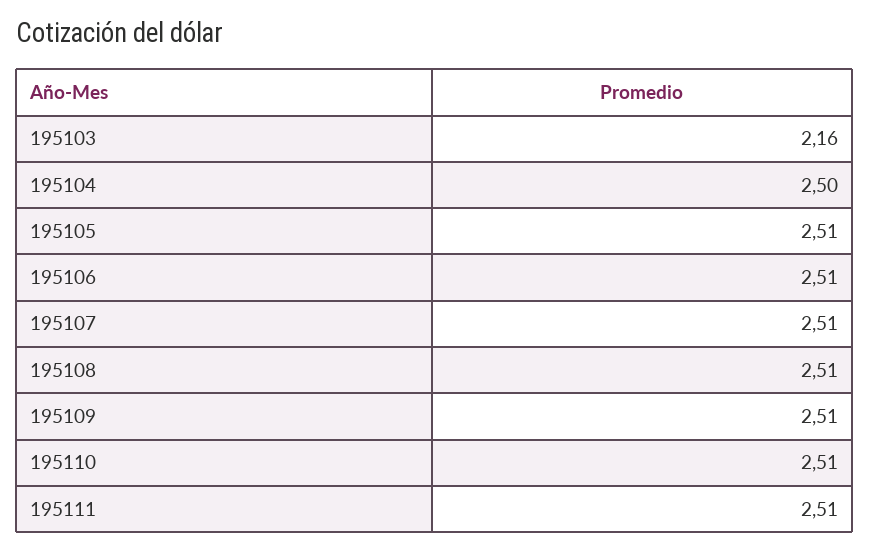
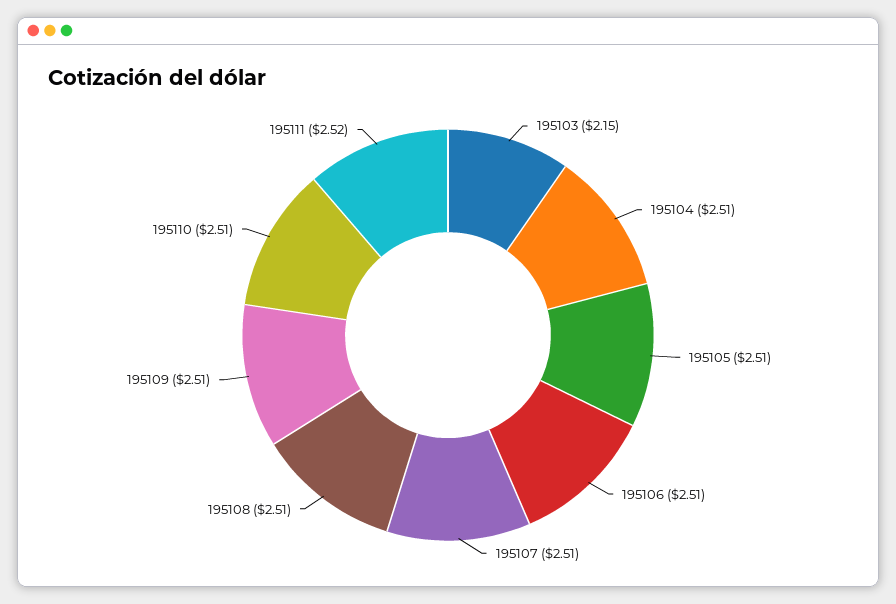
  {
-   "195103": 2.16,
+   "195103": 2.15,
-   "195104": 2.5,
+   "195104": 2.51,
    "195105": 2.51,
    "195106": 2.51,
    "195107": 2.51,
    "195108": 2.51,
    "195109": 2.51,
    "195110": 2.51,
-   "195111": 2.51
+   "195111": 2.52
  }

